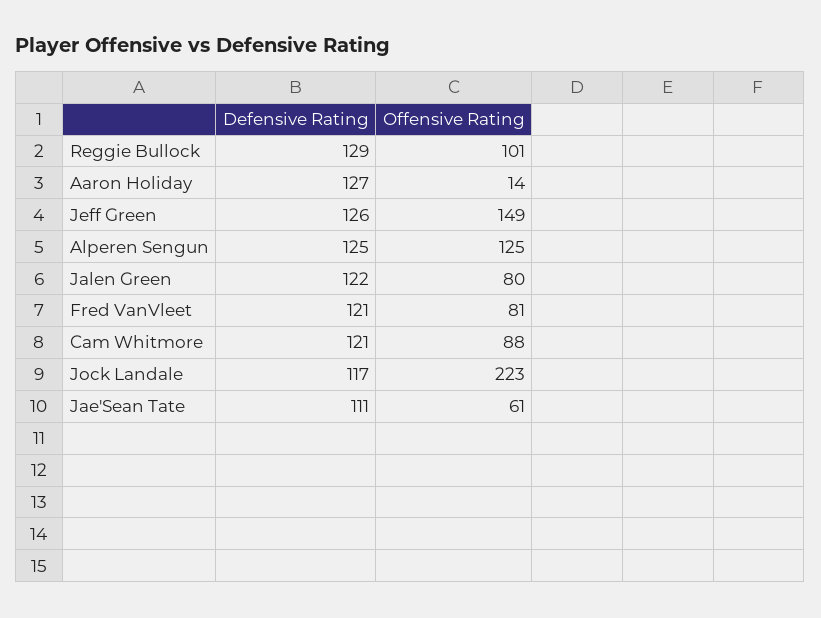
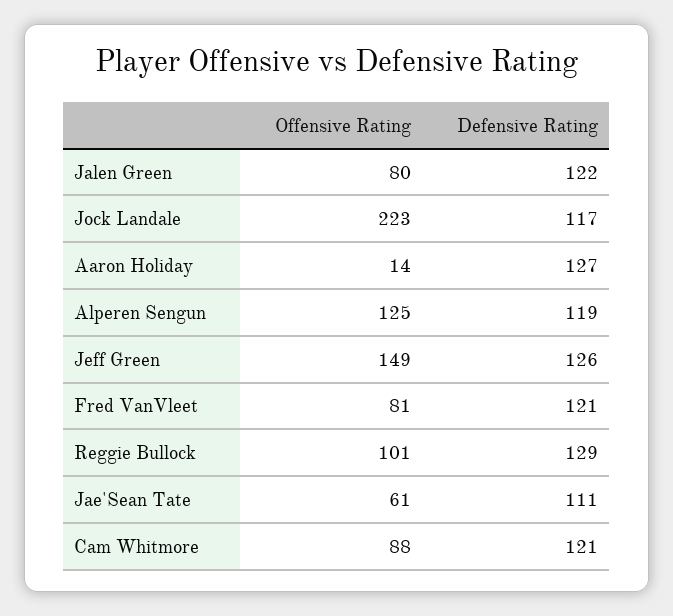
  {
    "Defensive Rating": {
      "Reggie Bullock": 129,
      "Aaron Holiday": 127,
      "Jeff Green": 126,
-     "Alperen Sengun": 125,
+     "Alperen Sengun": 119,
      "Jalen Green": 122,
      "Fred VanVleet": 121,
      "Cam Whitmore": 121,
      "Jock Landale": 117,
      "Jae'Sean Tate": 111
    },
    "Offensive Rating": {
      "Reggie Bullock": 101,
      "Aaron Holiday": 14,
      "Jeff Green": 149,
      "Alperen Sengun": 125,
      "Jalen Green": 80,
      "Fred VanVleet": 81,
      "Cam Whitmore": 88,
      "Jock Landale": 223,
      "Jae'Sean Tate": 61
    }
  }

